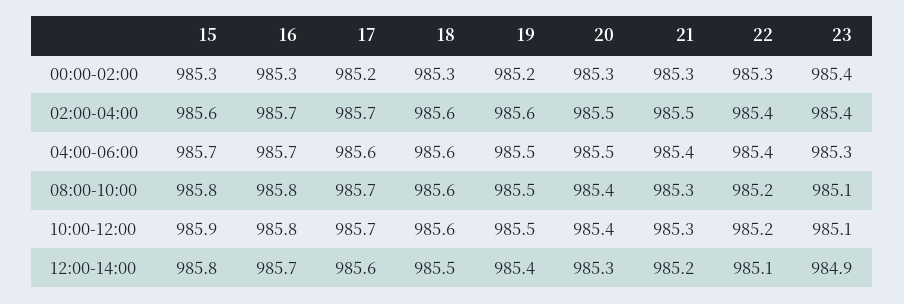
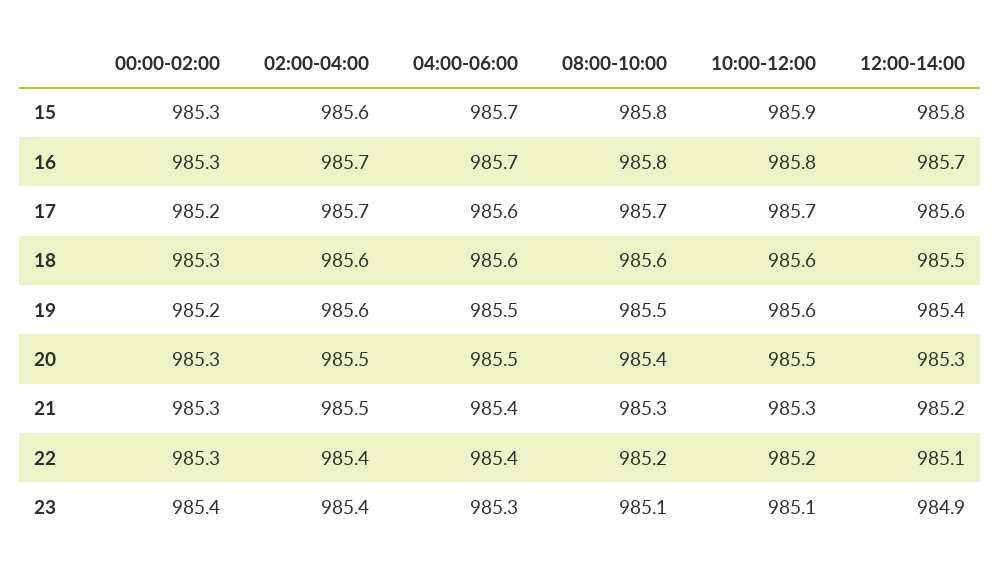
  {
    "15": {
      "00:00-02:00": 985.3,
      "02:00-04:00": 985.6,
      "04:00-06:00": 985.7,
      "08:00-10:00": 985.8,
      "10:00-12:00": 985.9,
      "12:00-14:00": 985.8
    },
    "16": {
      "00:00-02:00": 985.3,
      "02:00-04:00": 985.7,
      "04:00-06:00": 985.7,
      "08:00-10:00": 985.8,
      "10:00-12:00": 985.8,
      "12:00-14:00": 985.7
    },
    "17": {
      "00:00-02:00": 985.2,
      "02:00-04:00": 985.7,
      "04:00-06:00": 985.6,
      "08:00-10:00": 985.7,
      "10:00-12:00": 985.7,
      "12:00-14:00": 985.6
    },
    "18": {
      "00:00-02:00": 985.3,
      "02:00-04:00": 985.6,
      "04:00-06:00": 985.6,
      "08:00-10:00": 985.6,
      "10:00-12:00": 985.6,
      "12:00-14:00": 985.5
    },
    "19": {
      "00:00-02:00": 985.2,
      "02:00-04:00": 985.6,
      "04:00-06:00": 985.5,
      "08:00-10:00": 985.5,
-     "10:00-12:00": 985.5,
+     "10:00-12:00": 985.6,
      "12:00-14:00": 985.4
    },
    "20": {
      "00:00-02:00": 985.3,
      "02:00-04:00": 985.5,
      "04:00-06:00": 985.5,
      "08:00-10:00": 985.4,
-     "10:00-12:00": 985.4,
+     "10:00-12:00": 985.5,
      "12:00-14:00": 985.3
    },
    "21": {
      "00:00-02:00": 985.3,
      "02:00-04:00": 985.5,
      "04:00-06:00": 985.4,
      "08:00-10:00": 985.3,
      "10:00-12:00": 985.3,
      "12:00-14:00": 985.2
    },
    "22": {
      "00:00-02:00": 985.3,
      "02:00-04:00": 985.4,
      "04:00-06:00": 985.4,
      "08:00-10:00": 985.2,
      "10:00-12:00": 985.2,
      "12:00-14:00": 985.1
    },
    "23": {
      "00:00-02:00": 985.4,
      "02:00-04:00": 985.4,
      "04:00-06:00": 985.3,
      "08:00-10:00": 985.1,
      "10:00-12:00": 985.1,
      "12:00-14:00": 984.9
    }
  }

